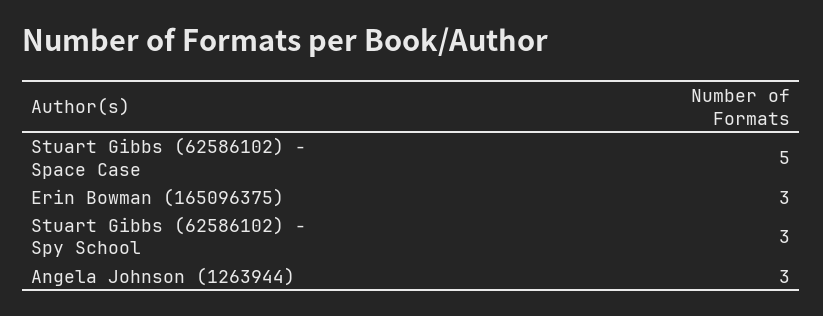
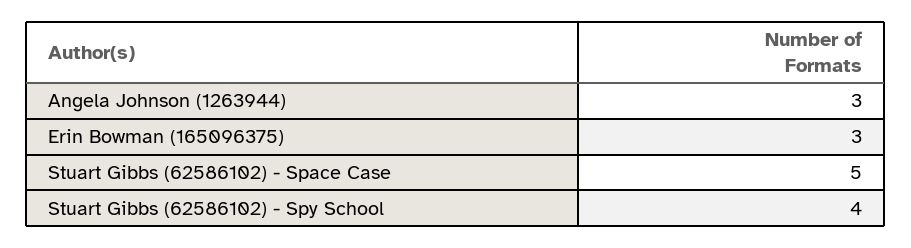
  {
    "Stuart Gibbs (62586102) - Space Case": 5,
    "Erin Bowman (165096375)": 3,
-   "Stuart Gibbs (62586102) - Spy School": 3,
+   "Stuart Gibbs (62586102) - Spy School": 4,
    "Angela Johnson (1263944)": 3
  }

